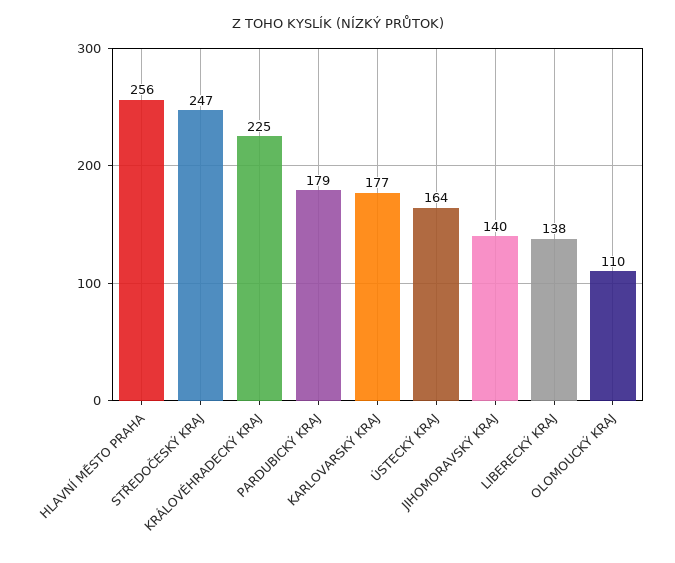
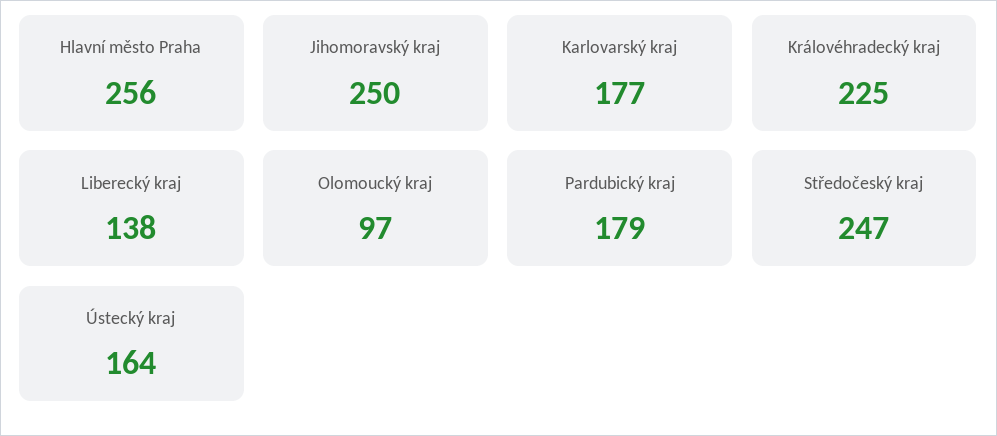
  {
    "HLAVNÍ MĚSTO PRAHA": 256,
    "STŘEDOČESKÝ KRAJ": 247,
    "KRÁLOVÉHRADECKÝ KRAJ": 225,
    "PARDUBICKÝ KRAJ": 179,
    "KARLOVARSKÝ KRAJ": 177,
    "ÚSTECKÝ KRAJ": 164,
-   "JIHOMORAVSKÝ KRAJ": 140,
+   "JIHOMORAVSKÝ KRAJ": 250,
    "LIBERECKÝ KRAJ": 138,
-   "OLOMOUCKÝ KRAJ": 110
+   "OLOMOUCKÝ KRAJ": 97
  }

